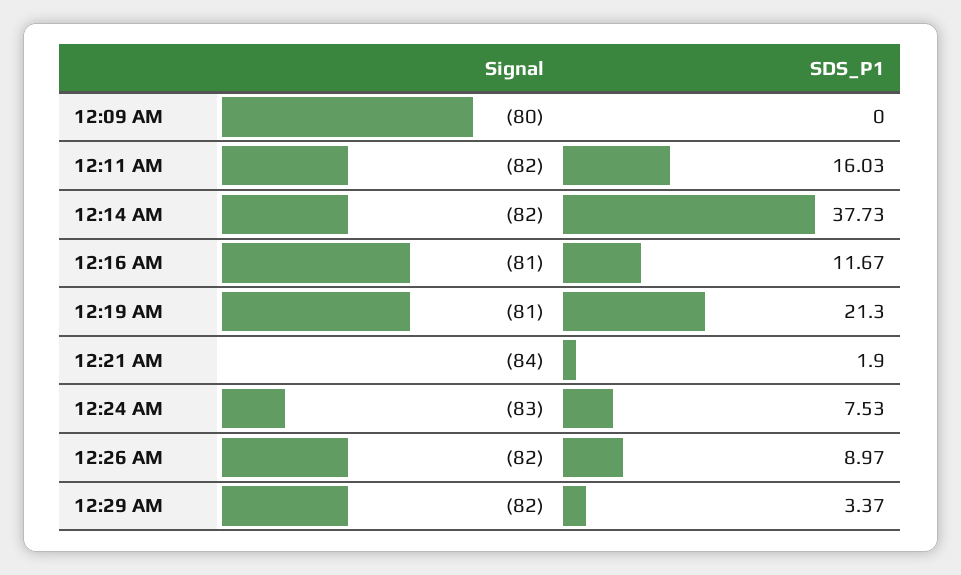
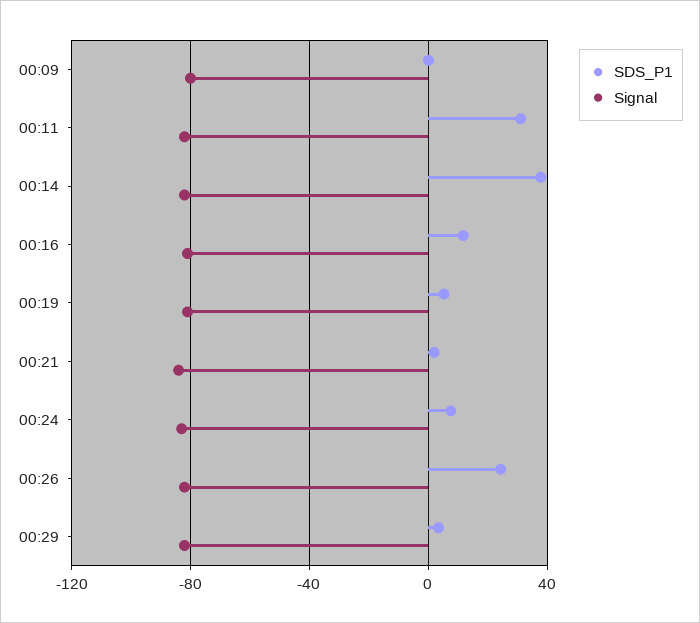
  {
    "Signal": {
      "12:09 AM": -80,
      "12:11 AM": -82,
      "12:14 AM": -82,
      "12:16 AM": -81,
      "12:19 AM": -81,
      "12:21 AM": -84,
      "12:24 AM": -83,
      "12:26 AM": -82,
      "12:29 AM": -82
    },
    "SDS_P1": {
      "12:09 AM": 0,
-     "12:11 AM": 16.03,
+     "12:11 AM": 30,
      "12:14 AM": 37.73,
      "12:16 AM": 11.67,
-     "12:19 AM": 21.3,
+     "12:19 AM": 5,
      "12:21 AM": 1.9,
      "12:24 AM": 7.53,
-     "12:26 AM": 8.97,
+     "12:26 AM": 25,
      "12:29 AM": 3.37
    }
  }

